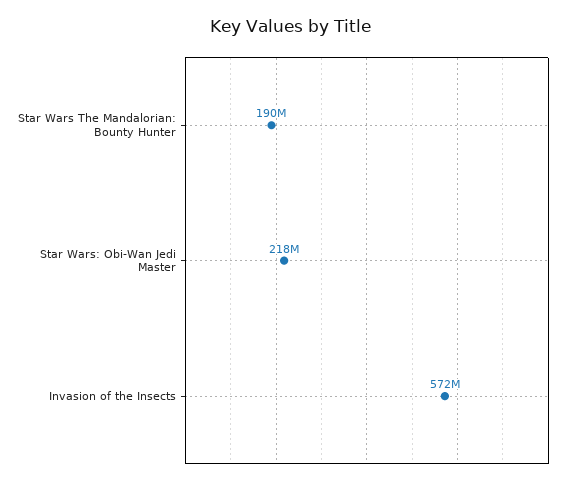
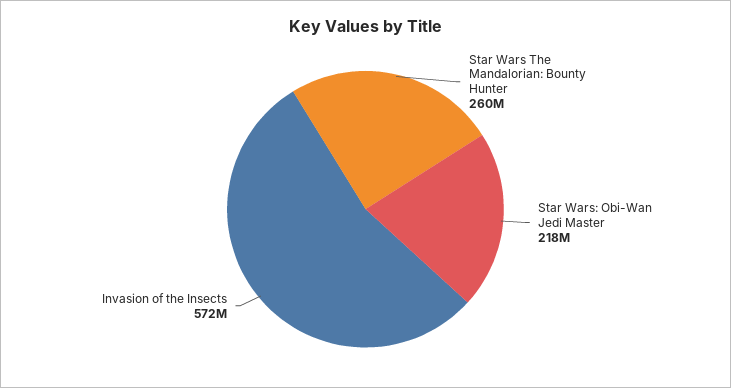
  {
-   "Star Wars The Mandalorian: Bounty Hunter": 190000000,
+   "Star Wars The Mandalorian: Bounty Hunter": 260000000,
    "Star Wars: Obi-Wan Jedi Master": 218000000,
    "Invasion of the Insects": 572000000
  }

